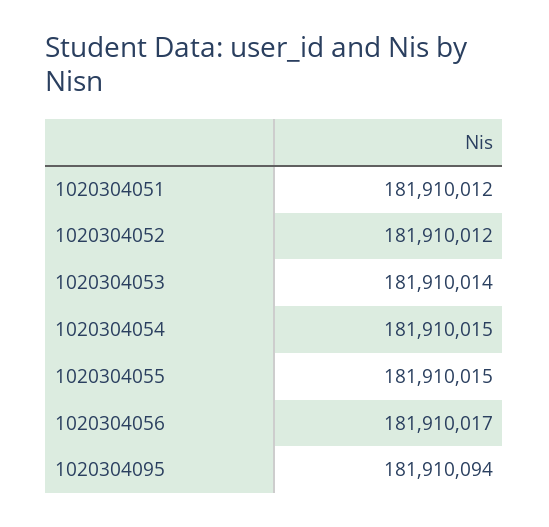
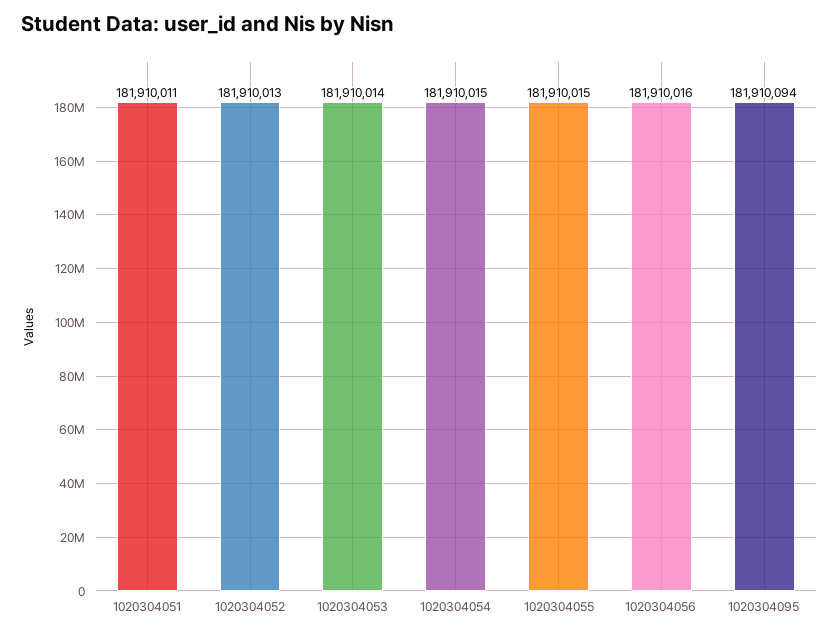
  {
-   "1020304051": 181910012,
+   "1020304051": 181910011,
-   "1020304052": 181910012,
+   "1020304052": 181910013,
    "1020304053": 181910014,
    "1020304054": 181910015,
    "1020304055": 181910015,
-   "1020304056": 181910017,
+   "1020304056": 181910016,
    "1020304095": 181910094
  }

